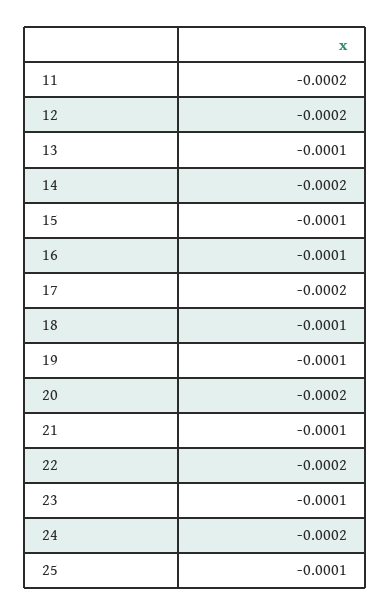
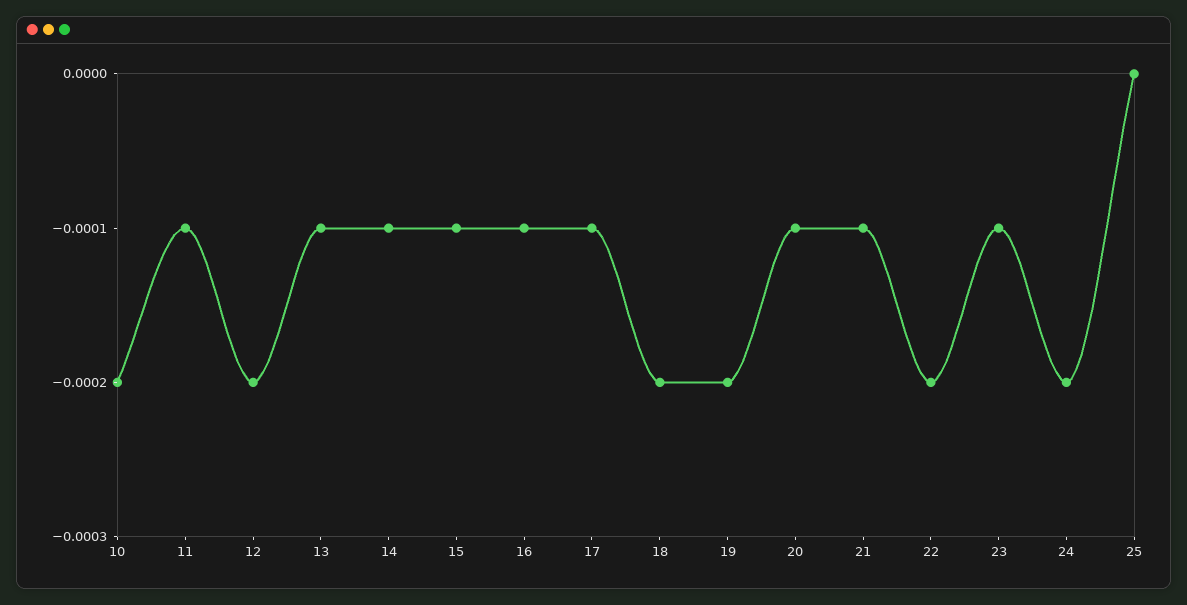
  {
-   "11": -0.0002,
+   "11": -0.0001,
    "12": -0.0002,
    "13": -0.0001,
-   "14": -0.0002,
+   "14": -0.0001,
    "15": -0.0001,
    "16": -0.0001,
-   "17": -0.0002,
+   "17": -0.0001,
-   "18": -0.0001,
+   "18": -0.0002,
-   "19": -0.0001,
+   "19": -0.0002,
-   "20": -0.0002,
+   "20": -0.0001,
    "21": -0.0001,
    "22": -0.0002,
    "23": -0.0001,
    "24": -0.0002,
-   "25": -0.0001
+   "25": 0,
+   "10": -0.0002
  }

